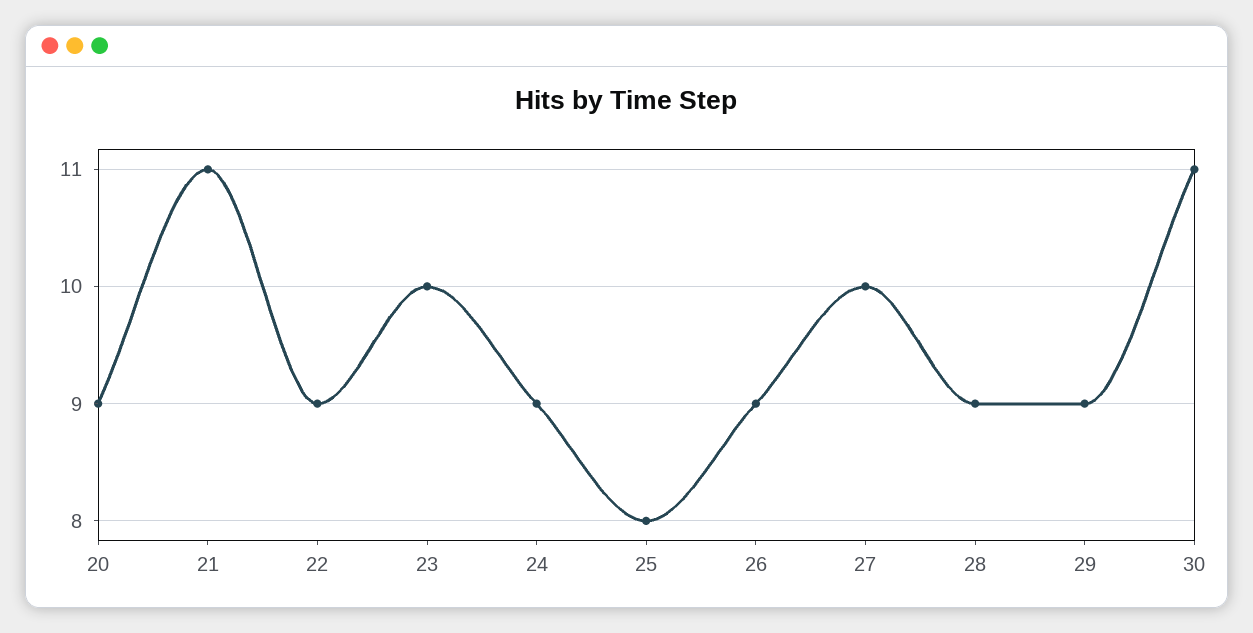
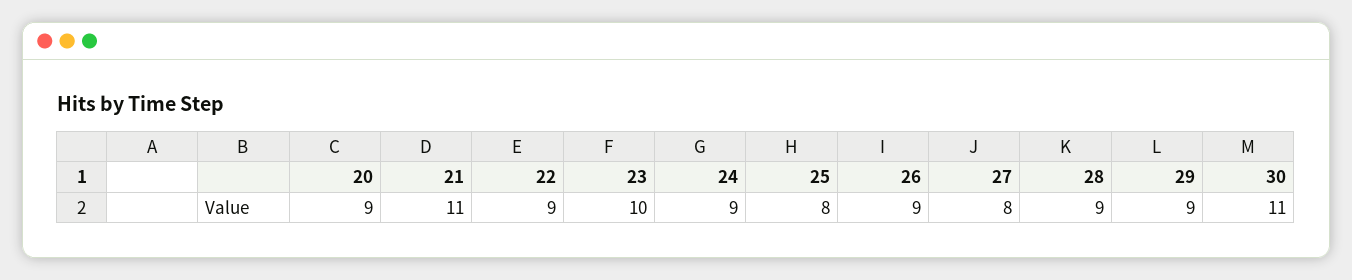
  {
    "20": 9,
    "21": 11,
    "22": 9,
    "23": 10,
    "24": 9,
    "25": 8,
    "26": 9,
-   "27": 10,
+   "27": 8,
    "28": 9,
    "29": 9,
    "30": 11
  }

